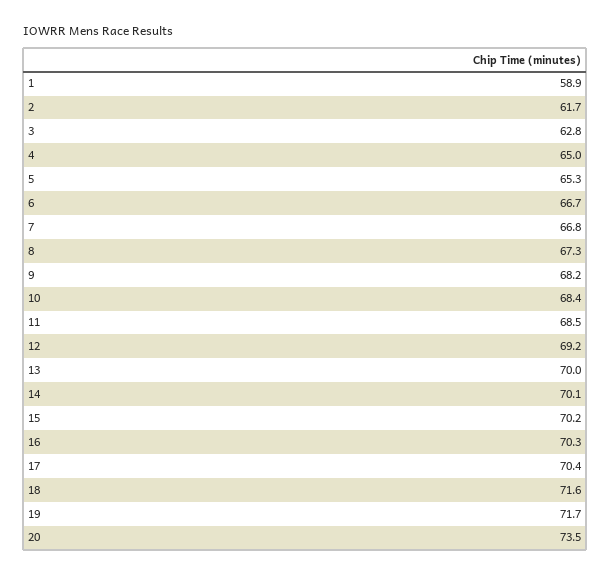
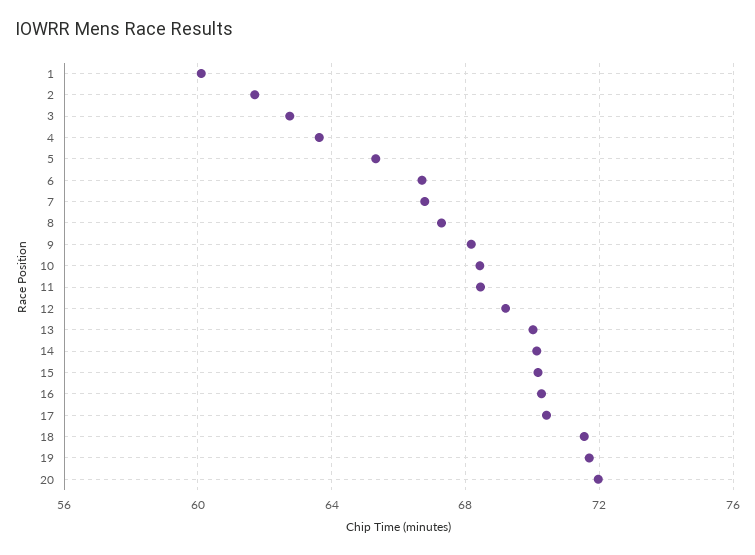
  {
-   "1": 58.9,
+   "1": 60,
    "2": 61.7,
    "3": 62.8,
-   "4": 65,
+   "4": 63.5,
    "5": 65.3,
    "6": 66.7,
    "7": 66.8,
    "8": 67.3,
    "9": 68.2,
    "10": 68.4,
    "11": 68.5,
    "12": 69.2,
    "13": 70,
    "14": 70.1,
    "15": 70.2,
    "16": 70.3,
    "17": 70.4,
    "18": 71.6,
    "19": 71.7,
-   "20": 73.5
+   "20": 72
  }

